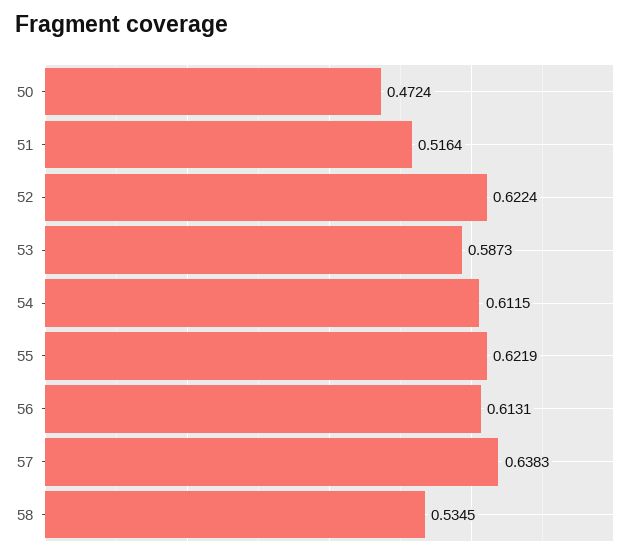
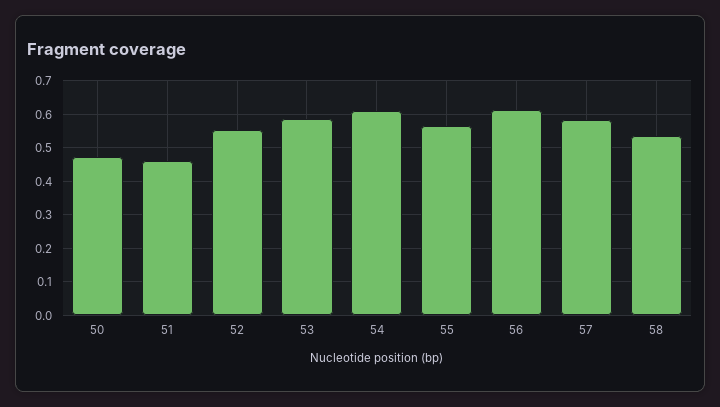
  {
    "50": 0.4724,
-   "51": 0.5164,
+   "51": 0.46,
-   "52": 0.6224,
+   "52": 0.56,
    "53": 0.5873,
    "54": 0.6115,
-   "55": 0.6219,
+   "55": 0.56,
    "56": 0.6131,
-   "57": 0.6383,
+   "57": 0.58,
    "58": 0.5345
  }

